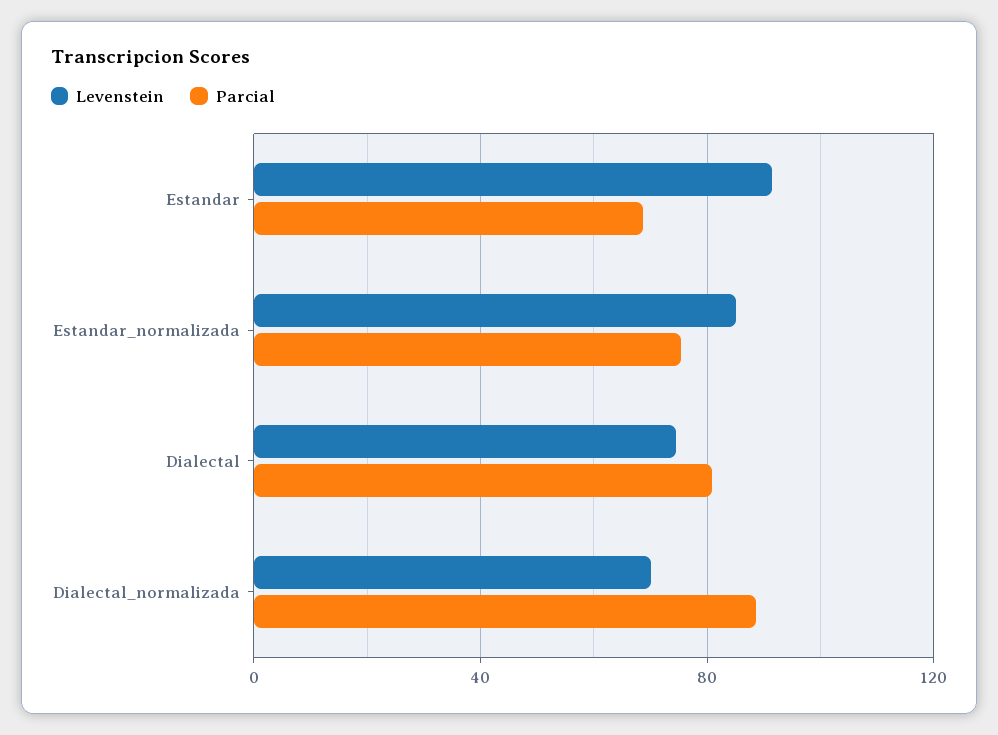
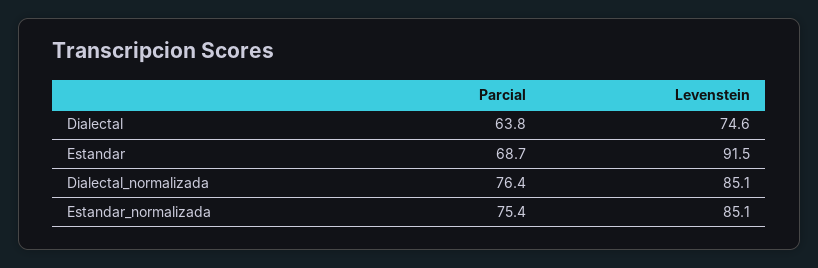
  {
    "Levenstein": {
      "Estandar": 91.5,
      "Estandar_normalizada": 85.1,
      "Dialectal": 74.6,
-     "Dialectal_normalizada": 70
+     "Dialectal_normalizada": 85.1
    },
    "Parcial": {
      "Estandar": 68.7,
      "Estandar_normalizada": 75.4,
-     "Dialectal": 80,
+     "Dialectal": 63.8,
-     "Dialectal_normalizada": 90
+     "Dialectal_normalizada": 76.4
    }
  }

